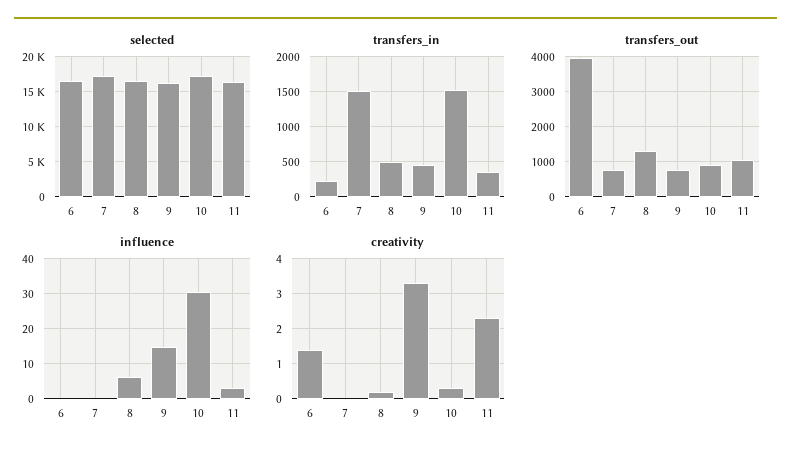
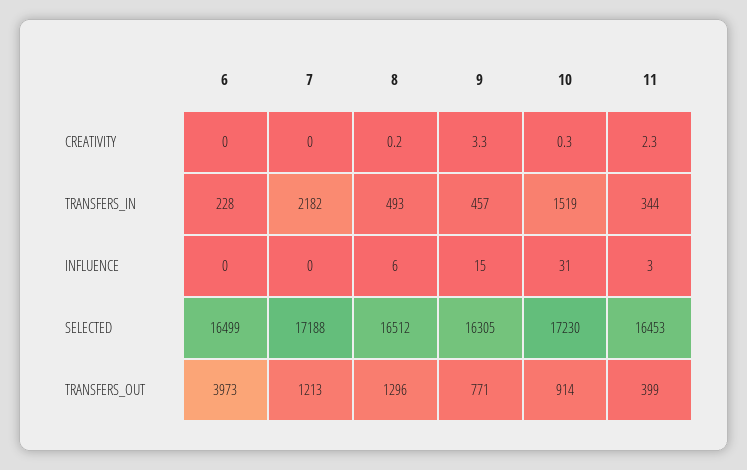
  {
    "selected": {
      "6": 16499,
      "7": 17188,
      "8": 16512,
      "9": 16305,
      "10": 17230,
      "11": 16453
    },
    "transfers_in": {
      "6": 228,
-     "7": 1500,
+     "7": 2182,
      "8": 493,
      "9": 457,
      "10": 1519,
      "11": 344
    },
    "transfers_out": {
      "6": 3973,
-     "7": 800,
+     "7": 1213,
      "8": 1296,
      "9": 771,
      "10": 914,
-     "11": 1000
+     "11": 399
    },
    "influence": {
      "6": 0,
      "7": 0,
      "8": 6,
      "9": 15,
      "10": 31,
      "11": 3
    },
    "creativity": {
-     "6": 1.5,
+     "6": 0,
      "7": 0,
      "8": 0.2,
      "9": 3.3,
      "10": 0.3,
      "11": 2.3
    }
  }

